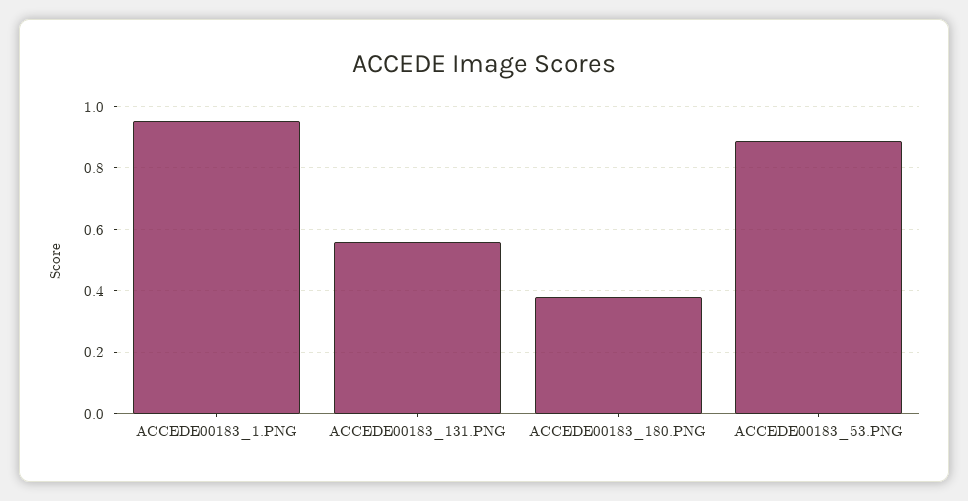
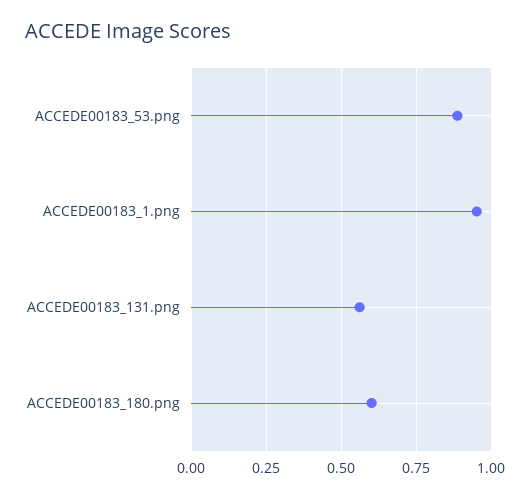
  {
    "ACCEDE00183_1.PNG": 0.96,
    "ACCEDE00183_131.PNG": 0.56,
-   "ACCEDE00183_180.PNG": 0.38,
+   "ACCEDE00183_180.PNG": 0.6,
    "ACCEDE00183_53.PNG": 0.88
  }

